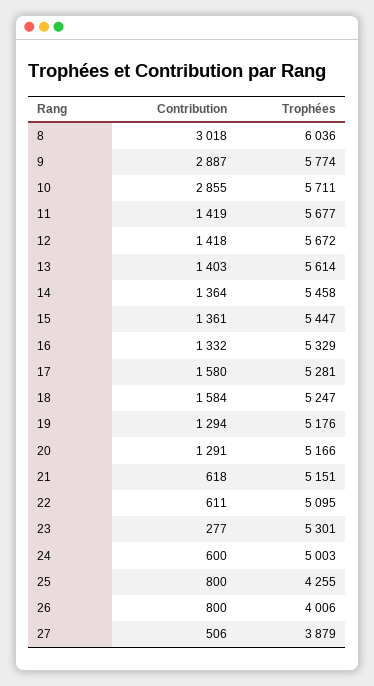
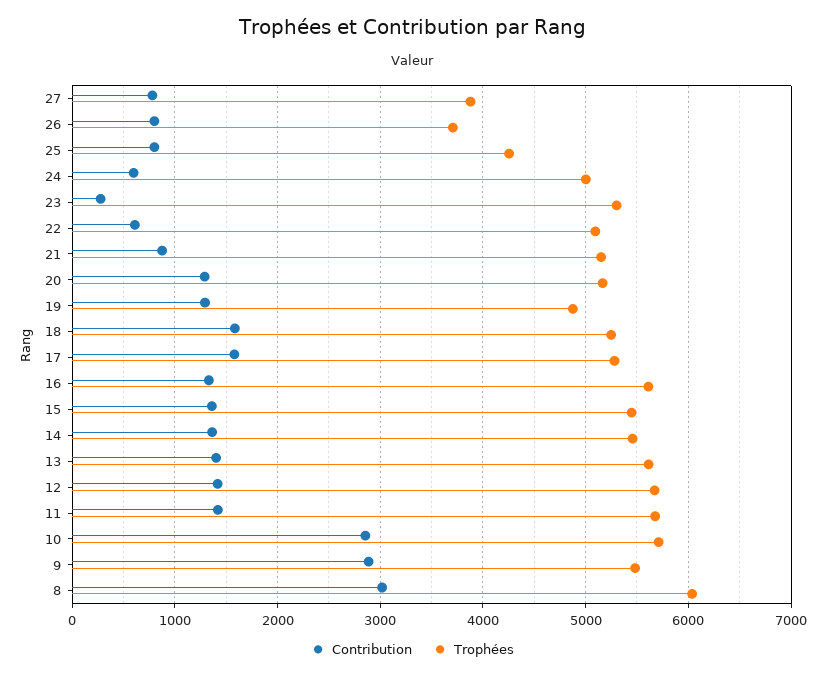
  {
    "Contribution": {
      "8": 3018,
      "9": 2887,
      "10": 2855,
      "11": 1419,
      "12": 1418,
      "13": 1403,
      "14": 1364,
      "15": 1361,
      "16": 1332,
      "17": 1580,
      "18": 1584,
      "19": 1294,
      "20": 1291,
-     "21": 618,
+     "21": 900,
      "22": 611,
      "23": 277,
      "24": 600,
      "25": 800,
      "26": 800,
-     "27": 506
+     "27": 800
    },
    "Trophées": {
      "8": 6036,
-     "9": 5774,
+     "9": 5500,
      "10": 5711,
      "11": 5677,
      "12": 5672,
      "13": 5614,
      "14": 5458,
      "15": 5447,
-     "16": 5329,
+     "16": 5600,
      "17": 5281,
      "18": 5247,
-     "19": 5176,
+     "19": 4900,
      "20": 5166,
      "21": 5151,
      "22": 5095,
      "23": 5301,
      "24": 5003,
      "25": 4255,
-     "26": 4006,
+     "26": 3700,
      "27": 3879
    }
  }

